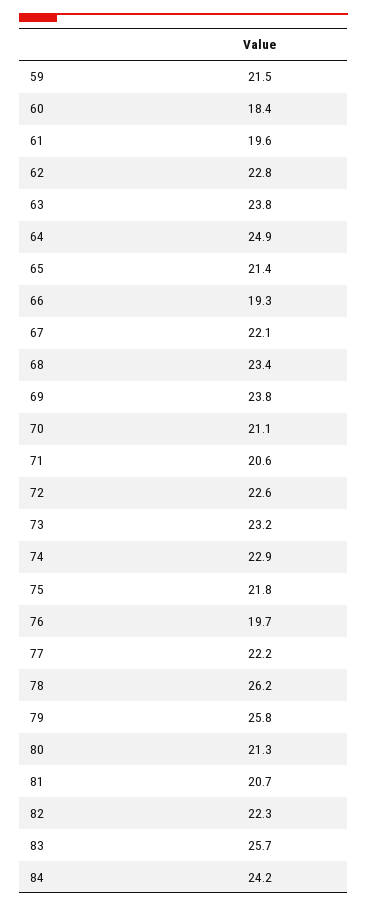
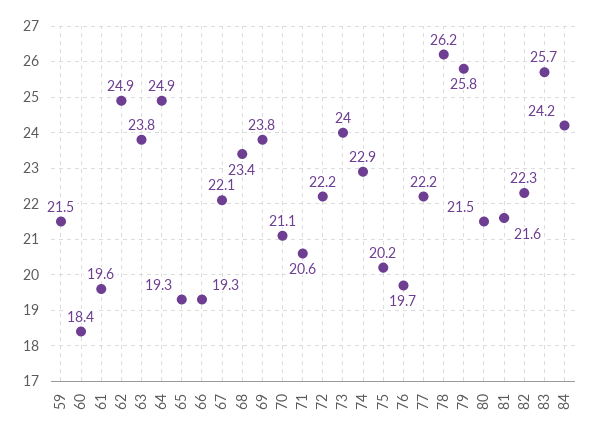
  {
    "59": 21.5,
    "60": 18.4,
    "61": 19.6,
-   "62": 22.8,
+   "62": 24.9,
    "63": 23.8,
    "64": 24.9,
-   "65": 21.4,
+   "65": 19.3,
    "66": 19.3,
    "67": 22.1,
    "68": 23.4,
    "69": 23.8,
    "70": 21.1,
    "71": 20.6,
-   "72": 22.6,
+   "72": 22.2,
-   "73": 23.2,
+   "73": 24,
    "74": 22.9,
-   "75": 21.8,
+   "75": 20.2,
    "76": 19.7,
    "77": 22.2,
    "78": 26.2,
    "79": 25.8,
-   "80": 21.3,
+   "80": 21.5,
-   "81": 20.7,
+   "81": 21.6,
    "82": 22.3,
    "83": 25.7,
    "84": 24.2
  }

